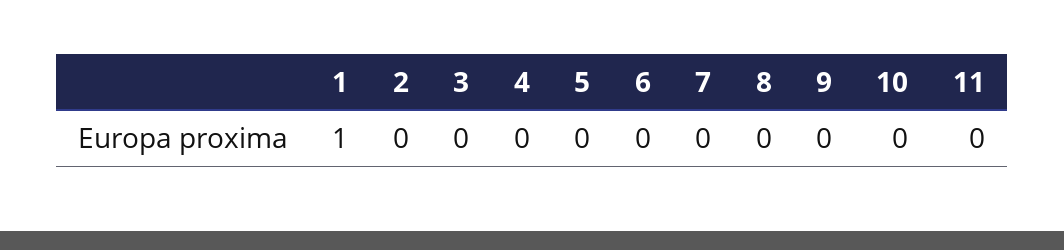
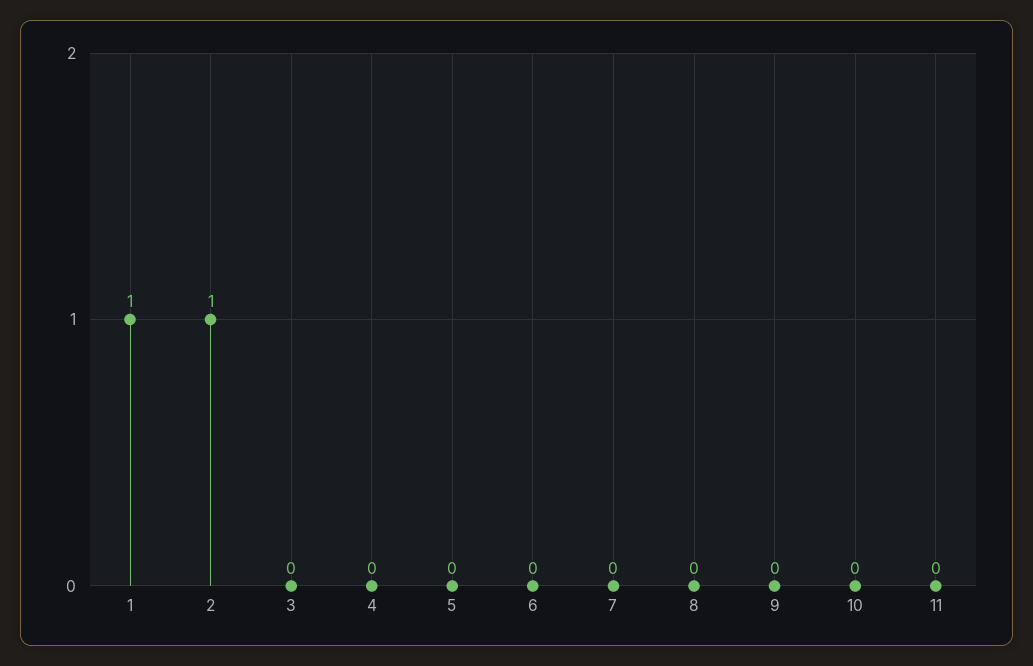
  {
    "1": 1,
-   "2": 0,
+   "2": 1,
    "3": 0,
    "4": 0,
    "5": 0,
    "6": 0,
    "7": 0,
    "8": 0,
    "9": 0,
    "10": 0,
    "11": 0
  }

